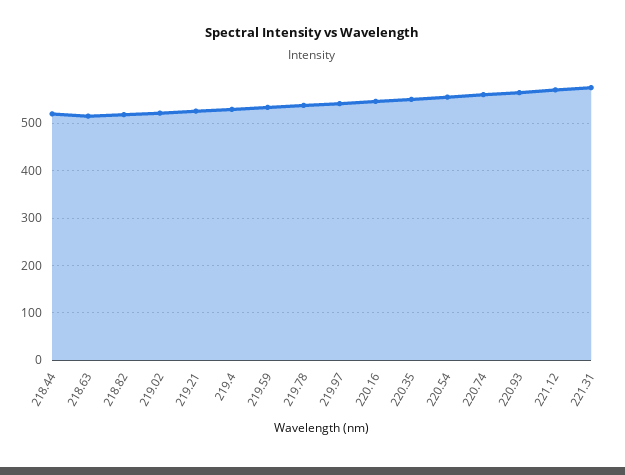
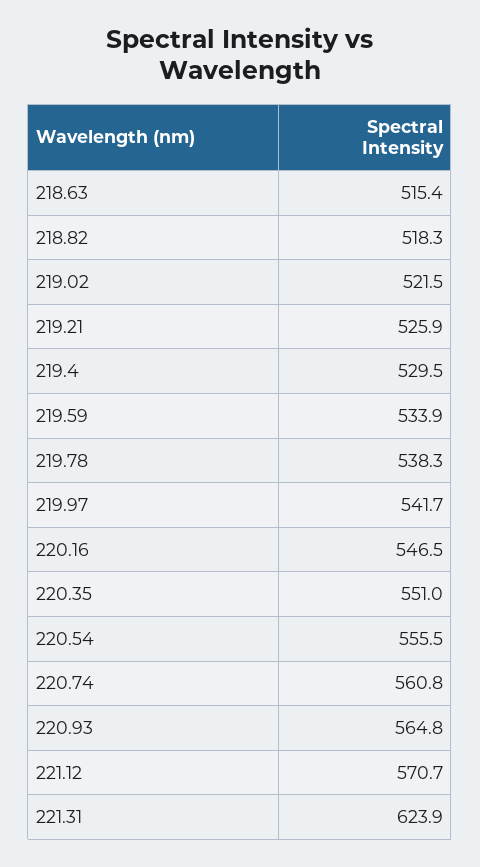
  {
-   "218.44": 520,
    "218.63": 515.4,
    "218.82": 518.3,
    "219.02": 521.5,
    "219.21": 525.9,
    "219.4": 529.5,
    "219.59": 533.9,
    "219.78": 538.3,
    "219.97": 541.7,
    "220.16": 546.5,
    "220.35": 551,
    "220.54": 555.5,
    "220.74": 560.8,
    "220.93": 564.8,
    "221.12": 570.7,
-   "221.31": 580
+   "221.31": 623.9
  }

